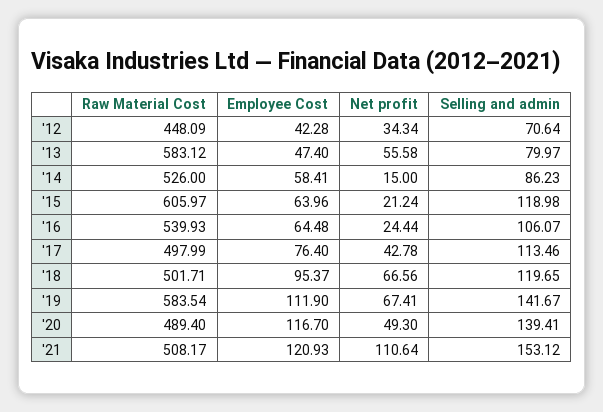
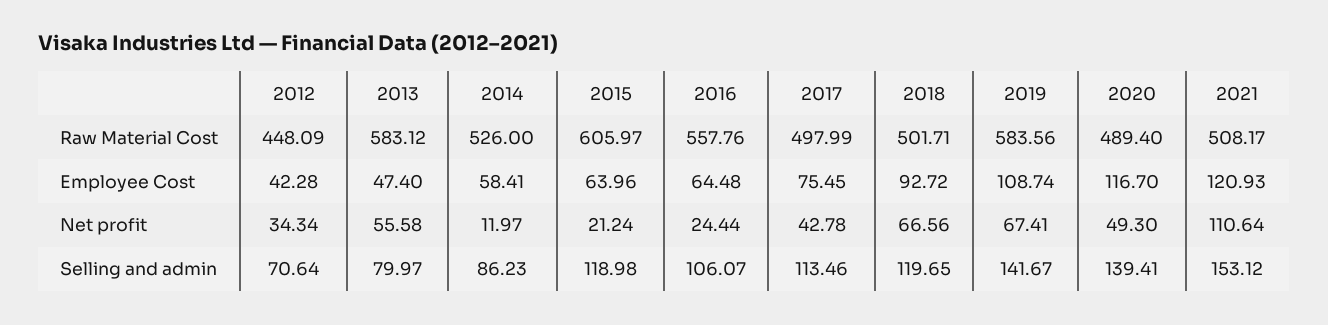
  {
    "Raw Material Cost": {
      "'12": 448.09,
      "'13": 583.12,
      "'14": 526,
      "'15": 605.97,
-     "'16": 539.93,
+     "'16": 557.76,
      "'17": 497.99,
      "'18": 501.71,
-     "'19": 583.54,
+     "'19": 583.56,
      "'20": 489.4,
      "'21": 508.17
    },
    "Employee Cost": {
      "'12": 42.28,
      "'13": 47.4,
      "'14": 58.41,
      "'15": 63.96,
      "'16": 64.48,
-     "'17": 76.4,
+     "'17": 75.45,
-     "'18": 95.37,
+     "'18": 92.72,
-     "'19": 111.9,
+     "'19": 108.74,
      "'20": 116.7,
      "'21": 120.93
    },
    "Net profit": {
      "'12": 34.34,
      "'13": 55.58,
-     "'14": 15,
+     "'14": 11.97,
      "'15": 21.24,
      "'16": 24.44,
      "'17": 42.78,
      "'18": 66.56,
      "'19": 67.41,
      "'20": 49.3,
      "'21": 110.64
    },
    "Selling and admin": {
      "'12": 70.64,
      "'13": 79.97,
      "'14": 86.23,
      "'15": 118.98,
      "'16": 106.07,
      "'17": 113.46,
      "'18": 119.65,
      "'19": 141.67,
      "'20": 139.41,
      "'21": 153.12
    }
  }

